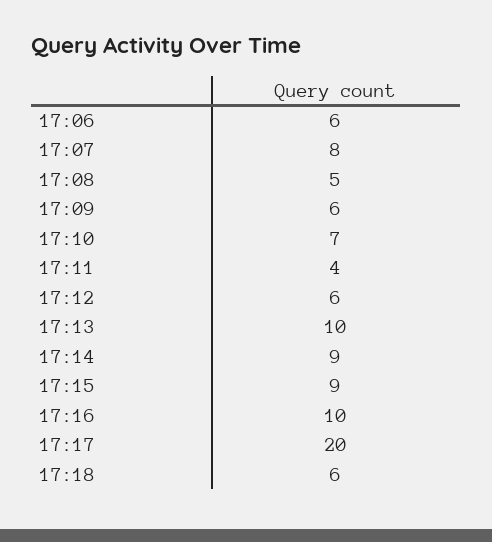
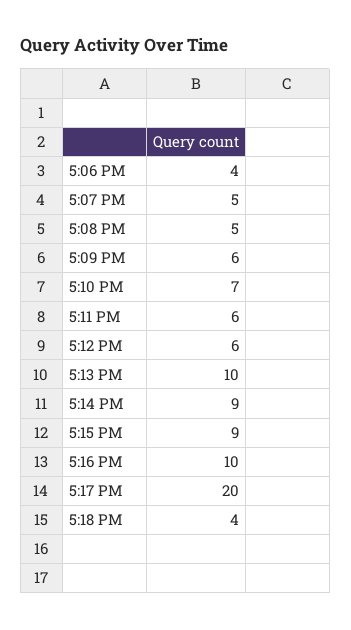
  {
-   "17:06": 6,
+   "17:06": 4,
-   "17:07": 8,
+   "17:07": 5,
    "17:08": 5,
    "17:09": 6,
    "17:10": 7,
-   "17:11": 4,
+   "17:11": 6,
    "17:12": 6,
    "17:13": 10,
    "17:14": 9,
    "17:15": 9,
    "17:16": 10,
    "17:17": 20,
-   "17:18": 6
+   "17:18": 4
  }

